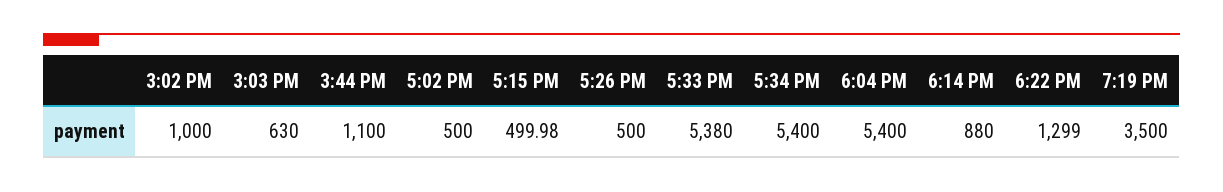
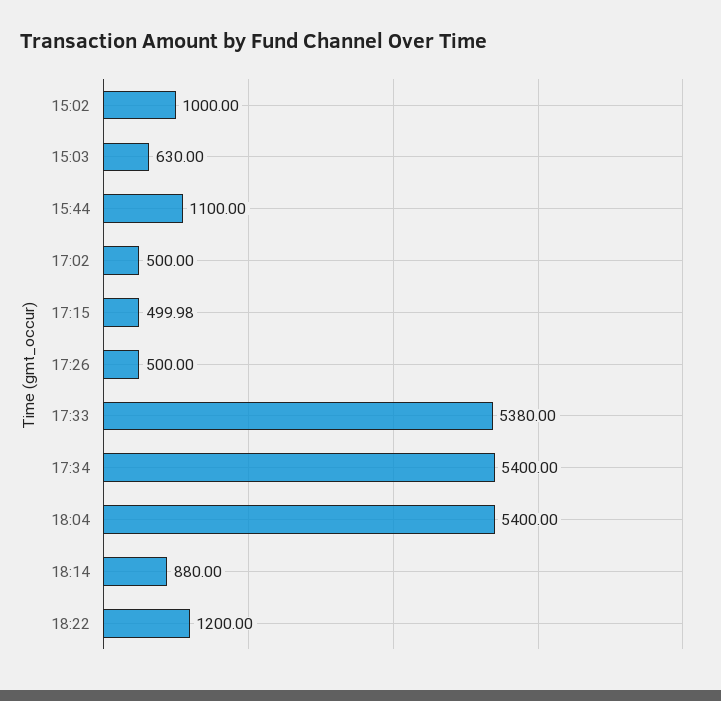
  {
    "3:02 PM": 1000,
    "3:03 PM": 630,
    "3:44 PM": 1100,
    "5:02 PM": 500,
    "5:15 PM": 499.98,
    "5:26 PM": 500,
    "5:33 PM": 5380,
    "5:34 PM": 5400,
    "6:04 PM": 5400,
    "6:14 PM": 880,
-   "6:22 PM": 1299,
+   "6:22 PM": 1200
-   "7:19 PM": 3500
  }

